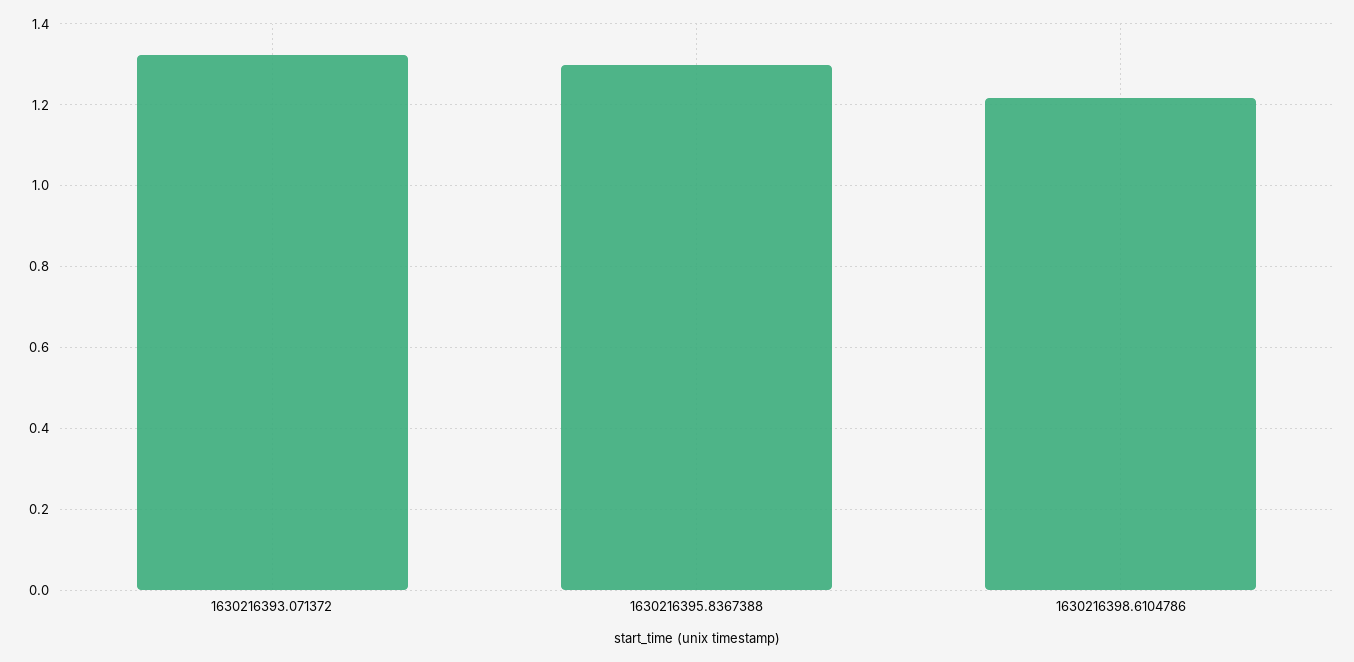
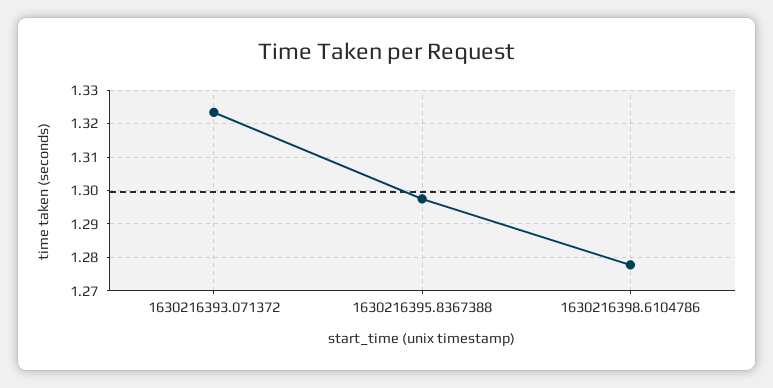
  {
    "1630216393.071372": 1.324,
    "1630216395.8367388": 1.298,
-   "1630216398.6104786": 1.22
+   "1630216398.6104786": 1.278
  }

